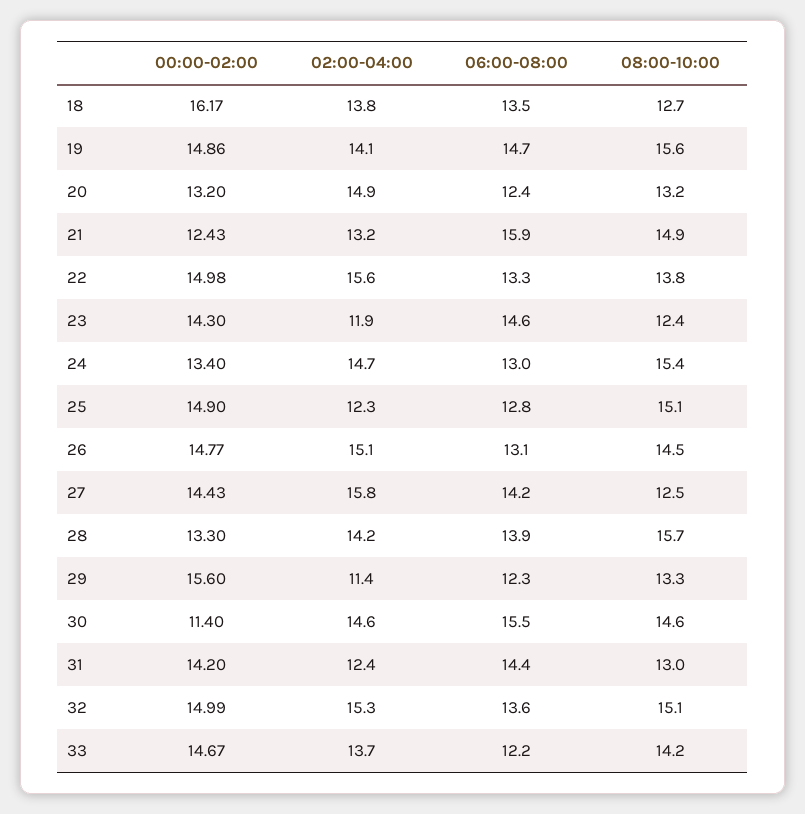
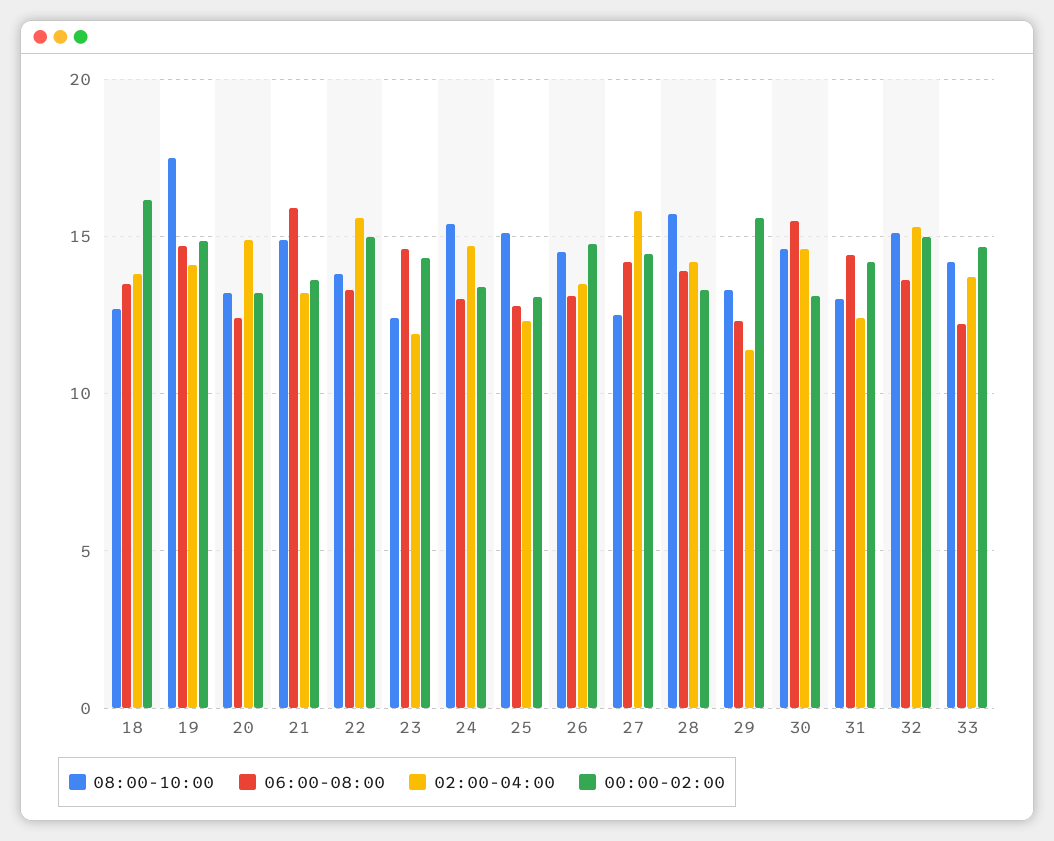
  {
    "00:00-02:00": {
      "18": 16.17,
      "19": 14.86,
      "20": 13.2,
-     "21": 12.43,
+     "21": 13.5,
      "22": 14.98,
      "23": 14.3,
      "24": 13.4,
-     "25": 14.9,
+     "25": 13,
      "26": 14.77,
      "27": 14.43,
      "28": 13.3,
      "29": 15.6,
-     "30": 11.4,
+     "30": 13,
      "31": 14.2,
      "32": 14.99,
      "33": 14.67
    },
    "02:00-04:00": {
      "18": 13.8,
      "19": 14.1,
      "20": 14.9,
      "21": 13.2,
      "22": 15.6,
      "23": 11.9,
      "24": 14.7,
      "25": 12.3,
-     "26": 15.1,
+     "26": 13.5,
      "27": 15.8,
      "28": 14.2,
      "29": 11.4,
      "30": 14.6,
      "31": 12.4,
      "32": 15.3,
      "33": 13.7
    },
    "06:00-08:00": {
      "18": 13.5,
      "19": 14.7,
      "20": 12.4,
      "21": 15.9,
      "22": 13.3,
      "23": 14.6,
      "24": 13,
      "25": 12.8,
      "26": 13.1,
      "27": 14.2,
      "28": 13.9,
      "29": 12.3,
      "30": 15.5,
      "31": 14.4,
      "32": 13.6,
      "33": 12.2
    },
    "08:00-10:00": {
      "18": 12.7,
-     "19": 15.6,
+     "19": 17.5,
      "20": 13.2,
      "21": 14.9,
      "22": 13.8,
      "23": 12.4,
      "24": 15.4,
      "25": 15.1,
      "26": 14.5,
      "27": 12.5,
      "28": 15.7,
      "29": 13.3,
      "30": 14.6,
      "31": 13,
      "32": 15.1,
      "33": 14.2
    }
  }

